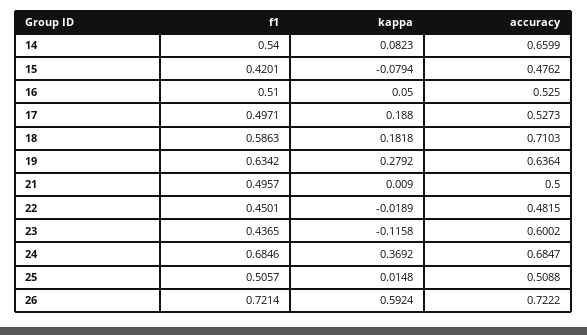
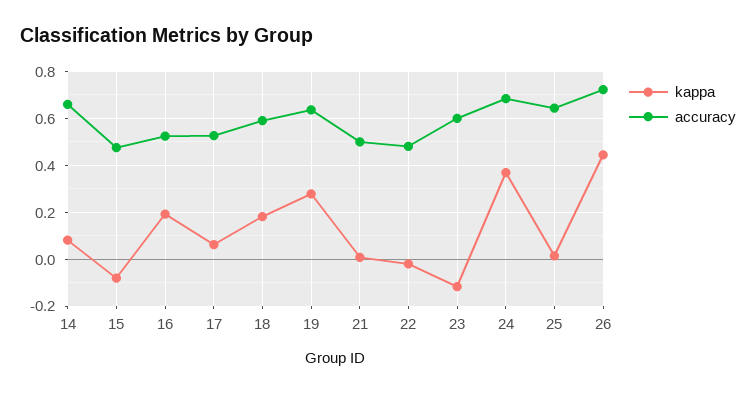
  {
-   "f1": {
-     "14": 0.54,
-     "15": 0.4201,
-     "16": 0.51,
-     "17": 0.4971,
-     "18": 0.5863,
-     "19": 0.6342,
-     "21": 0.4957,
-     "22": 0.4501,
-     "23": 0.4365,
-     "24": 0.6846,
-     "25": 0.5057,
-     "26": 0.7214
-   },
    "kappa": {
      "14": 0.0823,
      "15": -0.0794,
-     "16": 0.05,
+     "16": 0.2,
-     "17": 0.188,
+     "17": 0.05,
      "18": 0.1818,
      "19": 0.2792,
      "21": 0.009,
      "22": -0.0189,
      "23": -0.1158,
      "24": 0.3692,
      "25": 0.0148,
-     "26": 0.5924
+     "26": 0.45
    },
    "accuracy": {
      "14": 0.6599,
      "15": 0.4762,
      "16": 0.525,
      "17": 0.5273,
-     "18": 0.7103,
+     "18": 0.6,
      "19": 0.6364,
      "21": 0.5,
      "22": 0.4815,
      "23": 0.6002,
      "24": 0.6847,
-     "25": 0.5088,
+     "25": 0.65,
      "26": 0.7222
    }
  }

